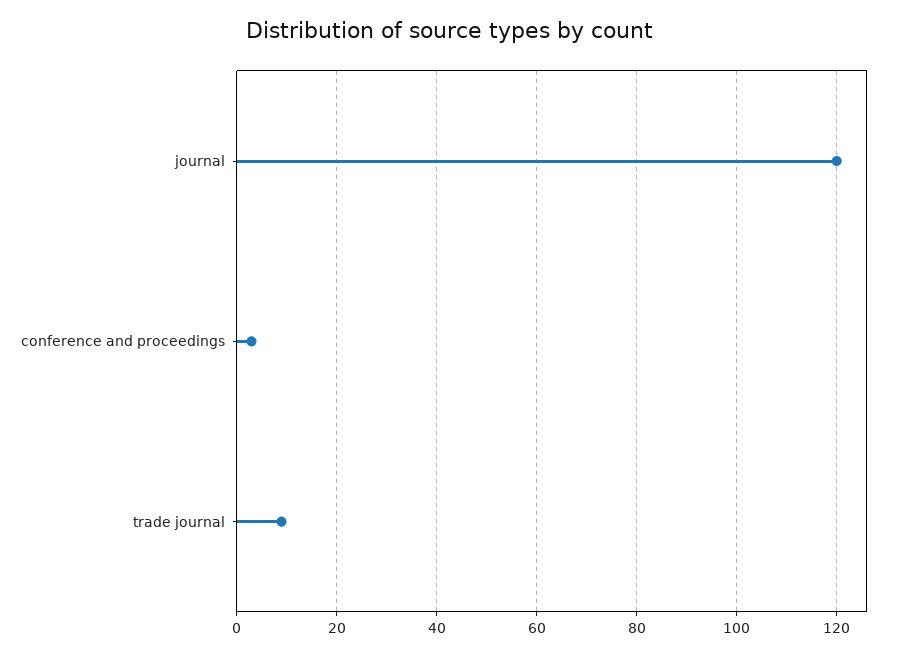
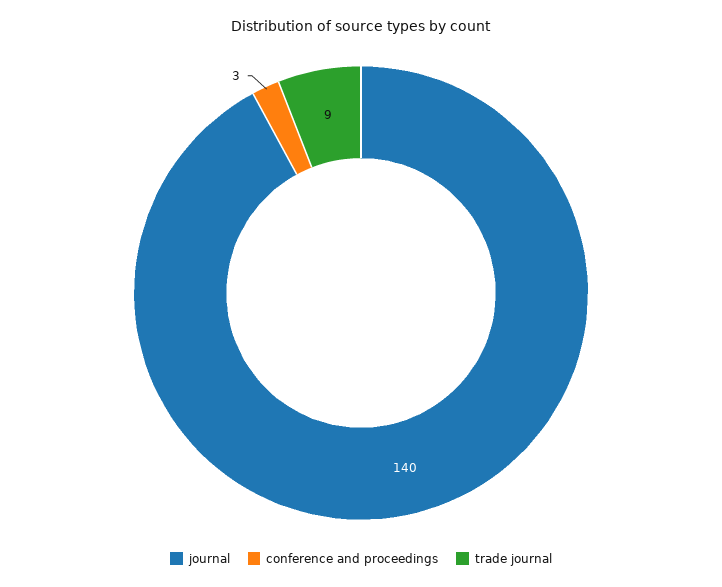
  {
-   "journal": 120,
+   "journal": 140,
    "conference and proceedings": 3,
    "trade journal": 9
  }

